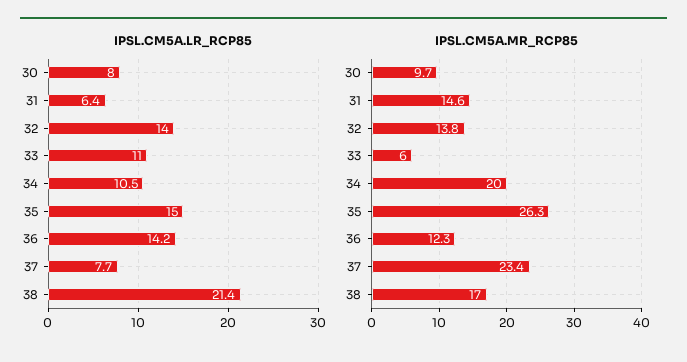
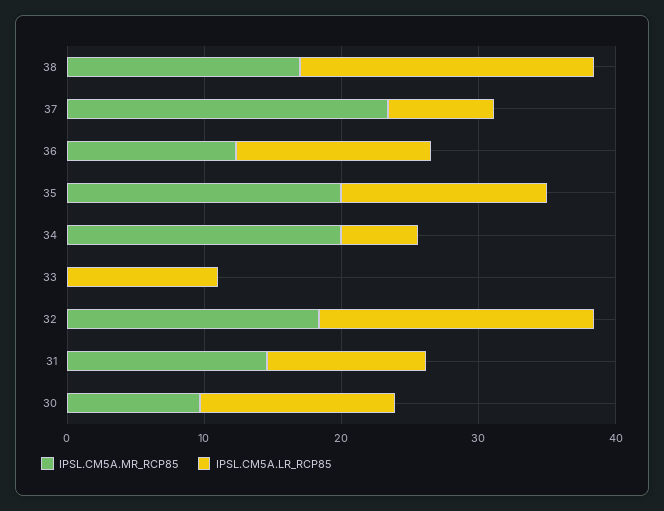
  {
    "IPSL.CM5A.LR_RCP85": {
-     "30": 8,
+     "30": 14,
-     "31": 6.4,
+     "31": 12,
-     "32": 14,
+     "32": 20,
      "33": 11,
-     "34": 10.5,
+     "34": 6,
      "35": 15,
      "36": 14.2,
      "37": 7.7,
      "38": 21.4
    },
    "IPSL.CM5A.MR_RCP85": {
      "30": 9.7,
      "31": 14.6,
-     "32": 13.8,
+     "32": 18,
-     "33": 6,
+     "33": 0,
      "34": 20,
-     "35": 26.3,
+     "35": 20,
      "36": 12.3,
      "37": 23.4,
      "38": 17
    }
  }

